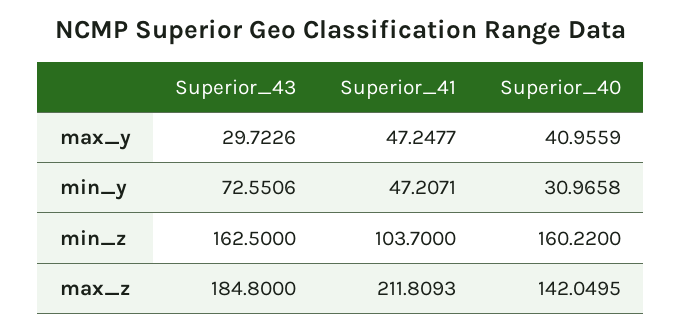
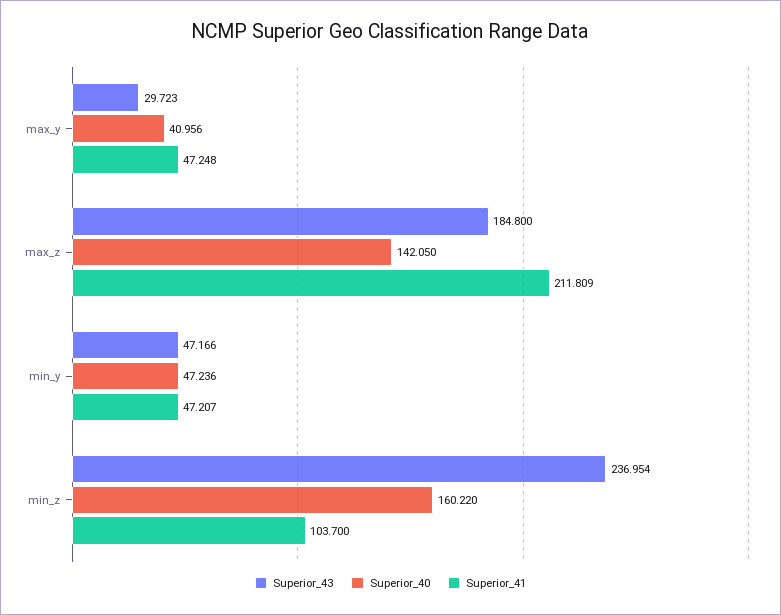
  {
    "Superior_43": {
      "max_y": 29.7226,
-     "min_y": 72.5506,
+     "min_y": 47.166,
-     "min_z": 162.5,
+     "min_z": 236.954,
      "max_z": 184.8
    },
    "Superior_41": {
      "max_y": 47.2477,
      "min_y": 47.2071,
      "min_z": 103.7,
      "max_z": 211.8093
    },
    "Superior_40": {
      "max_y": 40.9559,
-     "min_y": 30.9658,
+     "min_y": 47.236,
      "min_z": 160.22,
      "max_z": 142.0495
    }
  }

